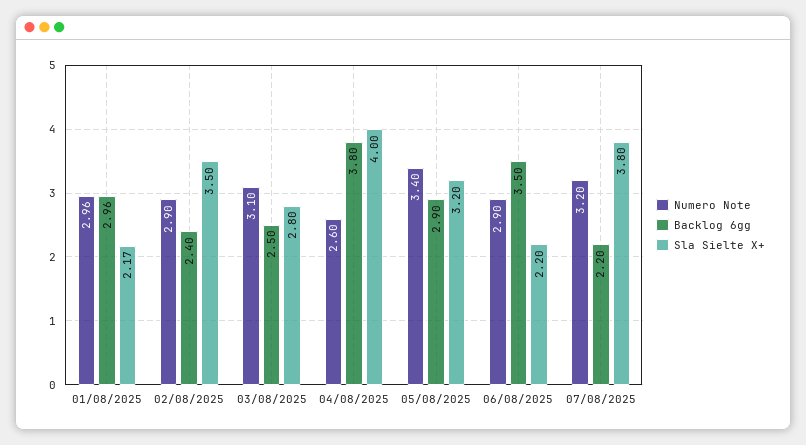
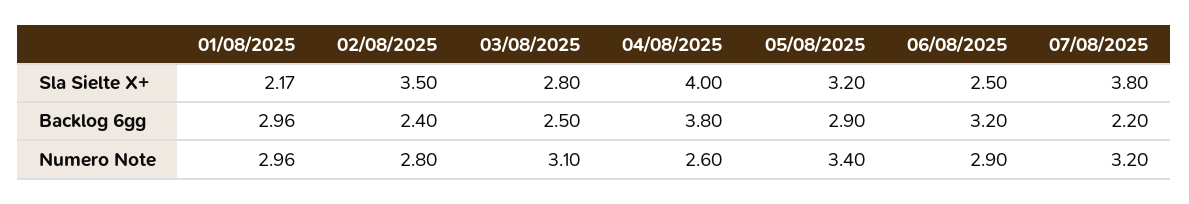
  {
    "Numero Note": {
      "01/08/2025": 2.96,
-     "02/08/2025": 2.9,
+     "02/08/2025": 2.8,
      "03/08/2025": 3.1,
      "04/08/2025": 2.6,
      "05/08/2025": 3.4,
      "06/08/2025": 2.9,
      "07/08/2025": 3.2
    },
    "Backlog 6gg": {
      "01/08/2025": 2.96,
      "02/08/2025": 2.4,
      "03/08/2025": 2.5,
      "04/08/2025": 3.8,
      "05/08/2025": 2.9,
-     "06/08/2025": 3.5,
+     "06/08/2025": 3.2,
      "07/08/2025": 2.2
    },
    "Sla Sielte X+": {
      "01/08/2025": 2.17,
      "02/08/2025": 3.5,
      "03/08/2025": 2.8,
      "04/08/2025": 4,
      "05/08/2025": 3.2,
-     "06/08/2025": 2.2,
+     "06/08/2025": 2.5,
      "07/08/2025": 3.8
    }
  }

